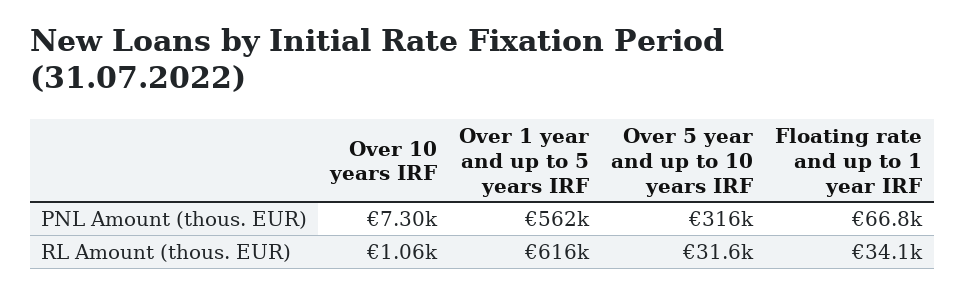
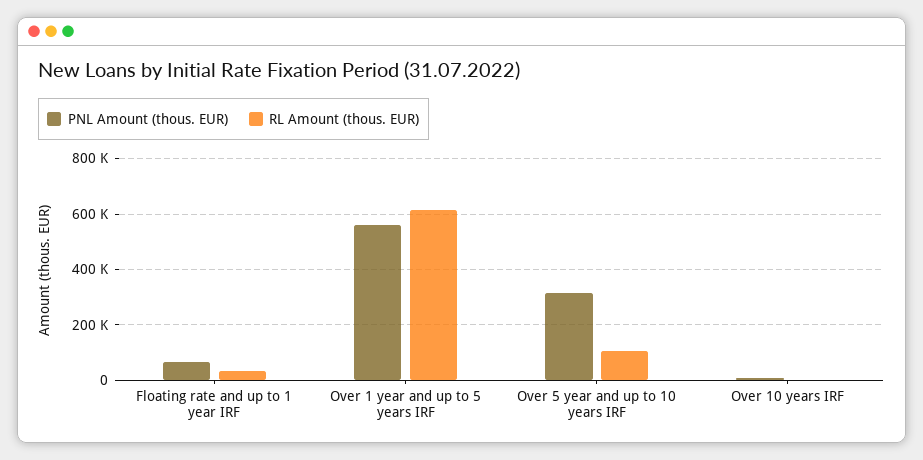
  {
    "PNL Amount (thous. EUR)": {
      "Over 10 years IRF": 7300,
      "Over 1 year and up to 5 years IRF": 562000,
      "Over 5 year and up to 10 years IRF": 316000,
      "Floating rate and up to 1 year IRF": 66800
    },
    "RL Amount (thous. EUR)": {
      "Over 10 years IRF": 1060,
      "Over 1 year and up to 5 years IRF": 616000,
-     "Over 5 year and up to 10 years IRF": 31600,
+     "Over 5 year and up to 10 years IRF": 100000,
      "Floating rate and up to 1 year IRF": 34100
    }
  }

